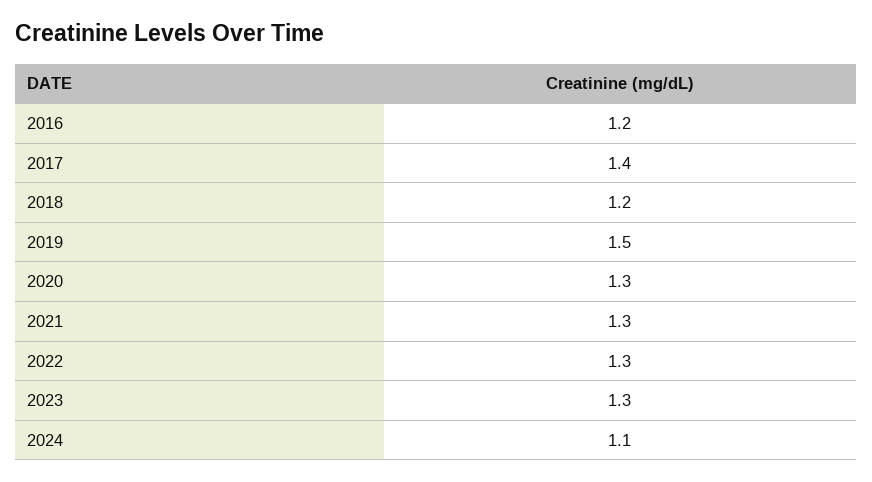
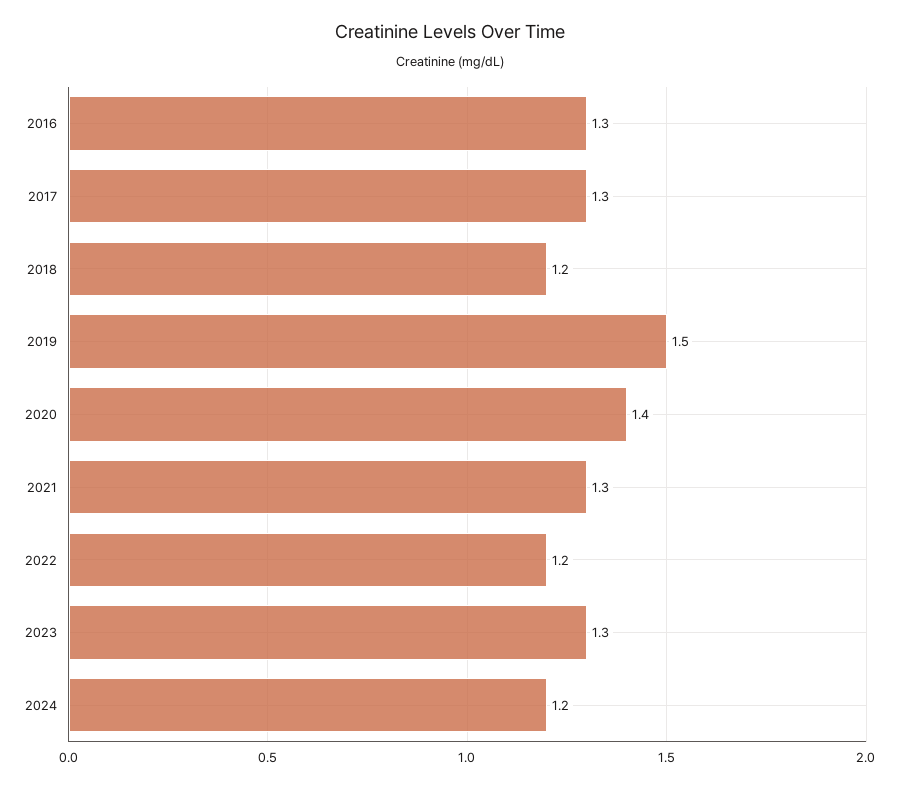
  {
-   "2016": 1.2,
+   "2016": 1.3,
-   "2017": 1.4,
+   "2017": 1.3,
    "2018": 1.2,
    "2019": 1.5,
-   "2020": 1.3,
+   "2020": 1.4,
    "2021": 1.3,
-   "2022": 1.3,
+   "2022": 1.2,
    "2023": 1.3,
-   "2024": 1.1
+   "2024": 1.2
  }

